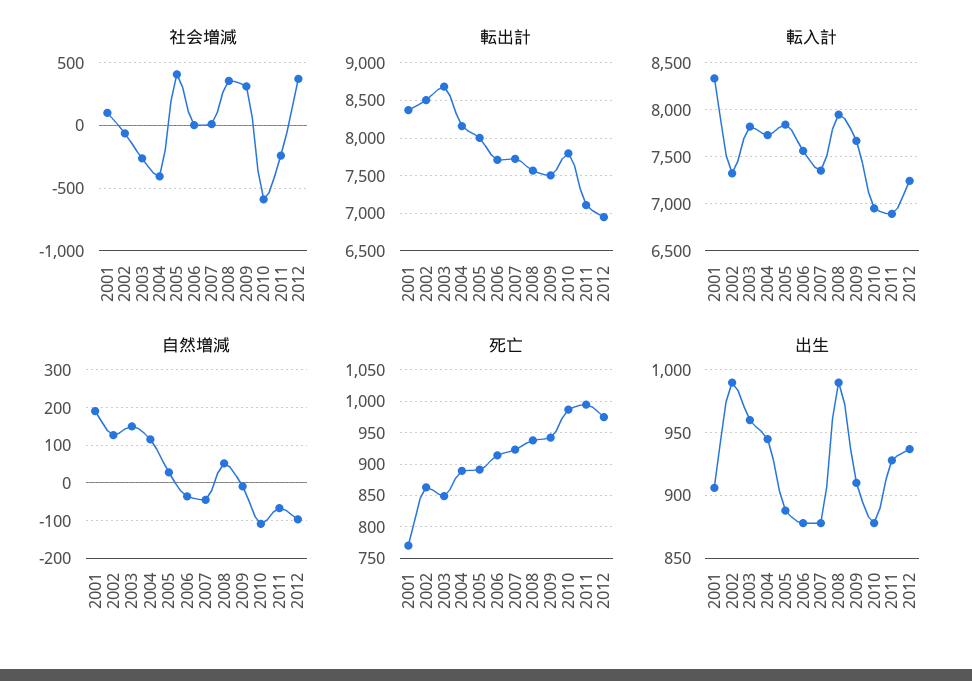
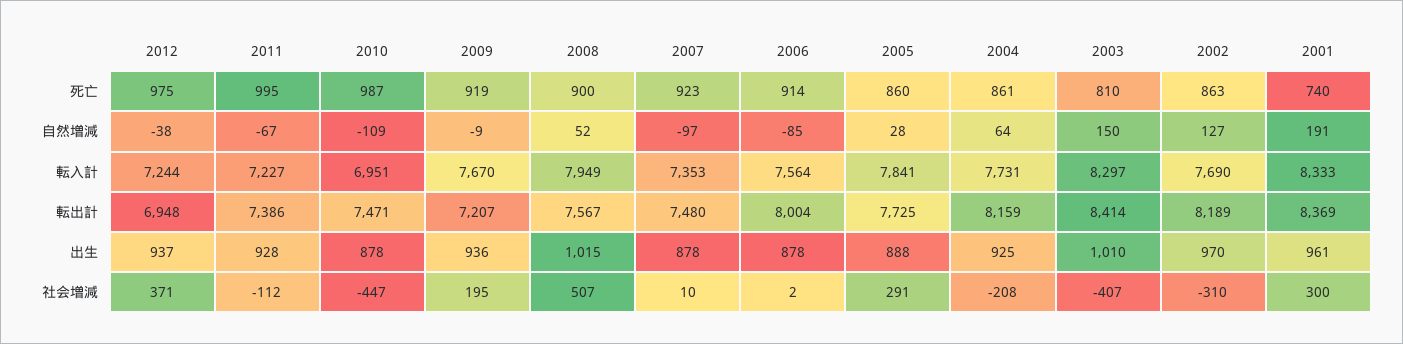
  {
    "社会増減": {
-     "2001": 100,
+     "2001": 300,
-     "2002": -50,
+     "2002": -310,
-     "2003": -250,
+     "2003": -407,
-     "2004": -400,
+     "2004": -208,
-     "2005": 400,
+     "2005": 291,
      "2006": 2,
      "2007": 10,
-     "2008": 350,
+     "2008": 507,
-     "2009": 300,
+     "2009": 195,
-     "2010": -600,
+     "2010": -447,
-     "2011": -250,
+     "2011": -112,
      "2012": 371
    },
    "転出計": {
      "2001": 8369,
-     "2002": 8500,
+     "2002": 8189,
-     "2003": 8700,
+     "2003": 8414,
      "2004": 8159,
-     "2005": 8000,
+     "2005": 7725,
-     "2006": 7700,
+     "2006": 8004,
-     "2007": 7700,
+     "2007": 7480,
      "2008": 7567,
-     "2009": 7500,
+     "2009": 7207,
-     "2010": 7800,
+     "2010": 7471,
-     "2011": 7100,
+     "2011": 7386,
      "2012": 6948
    },
    "転入計": {
      "2001": 8333,
-     "2002": 7300,
+     "2002": 7690,
-     "2003": 7800,
+     "2003": 8297,
      "2004": 7731,
      "2005": 7841,
      "2006": 7564,
      "2007": 7353,
      "2008": 7949,
      "2009": 7670,
      "2010": 6951,
-     "2011": 6900,
+     "2011": 7227,
      "2012": 7244
    },
    "自然増減": {
      "2001": 191,
      "2002": 127,
      "2003": 150,
-     "2004": 120,
+     "2004": 64,
      "2005": 28,
-     "2006": -40,
+     "2006": -85,
-     "2007": -40,
+     "2007": -97,
      "2008": 52,
      "2009": -9,
      "2010": -109,
      "2011": -67,
-     "2012": -100
+     "2012": -38
    },
    "死亡": {
-     "2001": 770,
+     "2001": 740,
      "2002": 863,
-     "2003": 850,
+     "2003": 810,
-     "2004": 890,
+     "2004": 861,
-     "2005": 890,
+     "2005": 860,
      "2006": 914,
      "2007": 923,
-     "2008": 940,
+     "2008": 900,
-     "2009": 940,
+     "2009": 919,
      "2010": 987,
      "2011": 995,
      "2012": 975
    },
    "出生": {
-     "2001": 905,
+     "2001": 961,
-     "2002": 990,
+     "2002": 970,
-     "2003": 960,
+     "2003": 1010,
-     "2004": 945,
+     "2004": 925,
      "2005": 888,
      "2006": 878,
      "2007": 878,
-     "2008": 990,
+     "2008": 1015,
-     "2009": 910,
+     "2009": 936,
      "2010": 878,
      "2011": 928,
      "2012": 937
    }
  }

